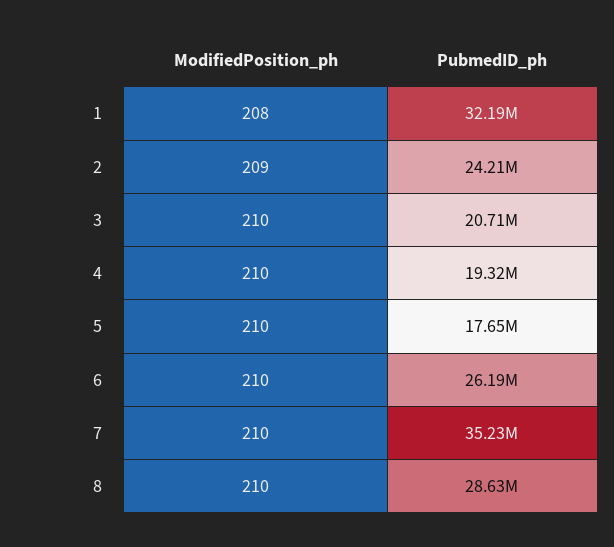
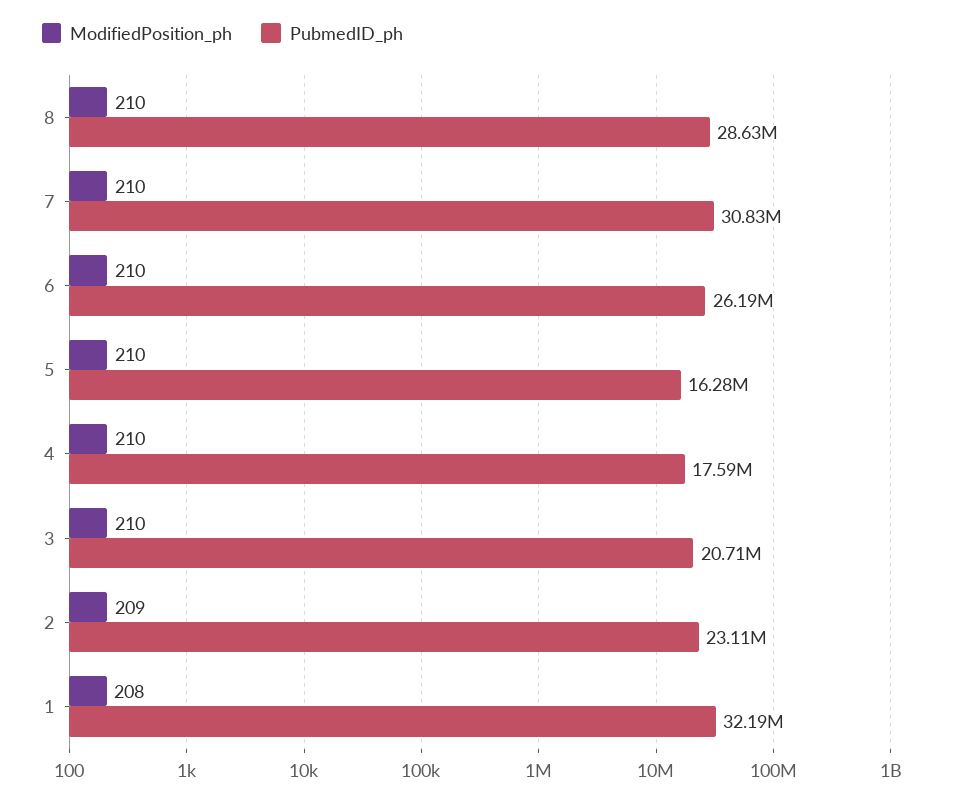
  {
    "ModifiedPosition_ph": {
      "1": 208,
      "2": 209,
      "3": 210,
      "4": 210,
      "5": 210,
      "6": 210,
      "7": 210,
      "8": 210
    },
    "PubmedID_ph": {
      "1": 32190000,
-     "2": 24210000,
+     "2": 23110000,
      "3": 20710000,
-     "4": 19320000,
+     "4": 17590000,
-     "5": 17650000,
+     "5": 16280000,
      "6": 26190000,
-     "7": 35230000,
+     "7": 30830000,
      "8": 28630000
    }
  }

